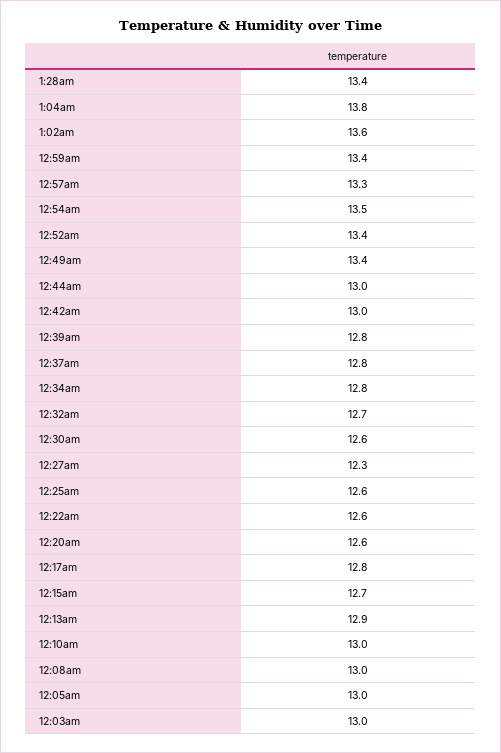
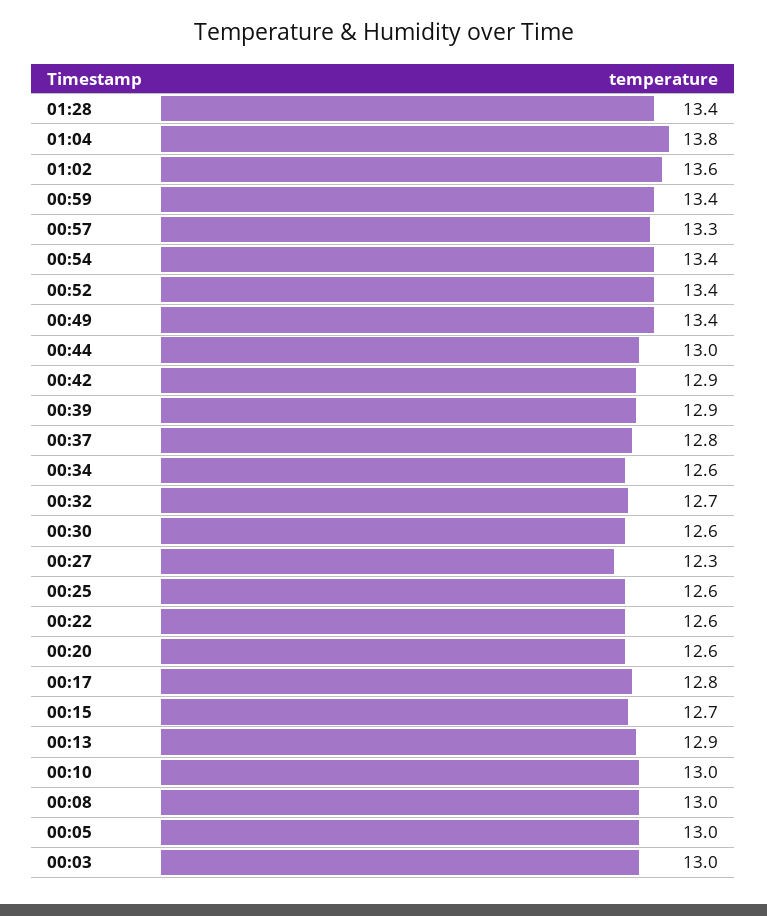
  {
    "1:28am": 13.4,
    "1:04am": 13.8,
    "1:02am": 13.6,
    "12:59am": 13.4,
    "12:57am": 13.3,
-   "12:54am": 13.5,
+   "12:54am": 13.4,
    "12:52am": 13.4,
    "12:49am": 13.4,
    "12:44am": 13,
-   "12:42am": 13,
+   "12:42am": 12.9,
-   "12:39am": 12.8,
+   "12:39am": 12.9,
    "12:37am": 12.8,
-   "12:34am": 12.8,
+   "12:34am": 12.6,
    "12:32am": 12.7,
    "12:30am": 12.6,
    "12:27am": 12.3,
    "12:25am": 12.6,
    "12:22am": 12.6,
    "12:20am": 12.6,
    "12:17am": 12.8,
    "12:15am": 12.7,
    "12:13am": 12.9,
    "12:10am": 13,
    "12:08am": 13,
    "12:05am": 13,
    "12:03am": 13
  }

